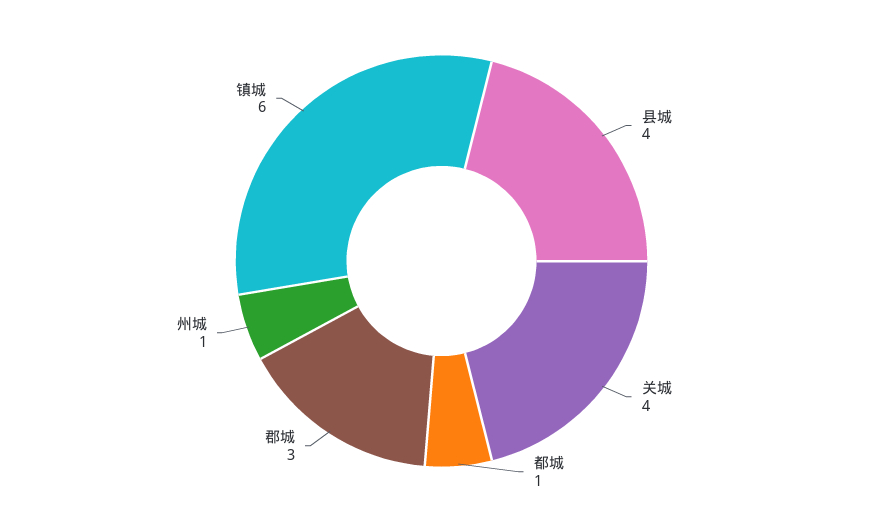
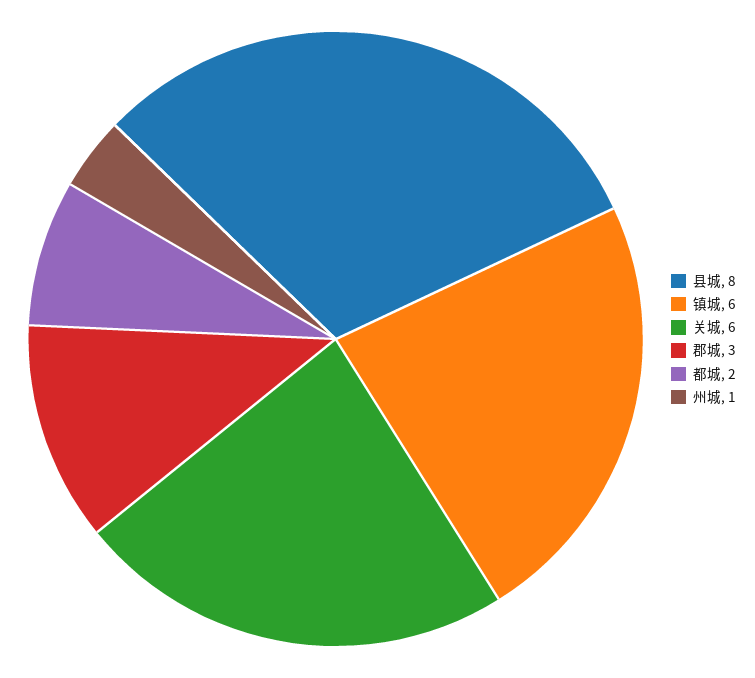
  {
-   "县城": 4,
+   "县城": 8,
-   "关城": 4,
+   "关城": 6,
-   "都城": 1,
+   "都城": 2,
    "郡城": 3,
    "州城": 1,
    "镇城": 6
  }

